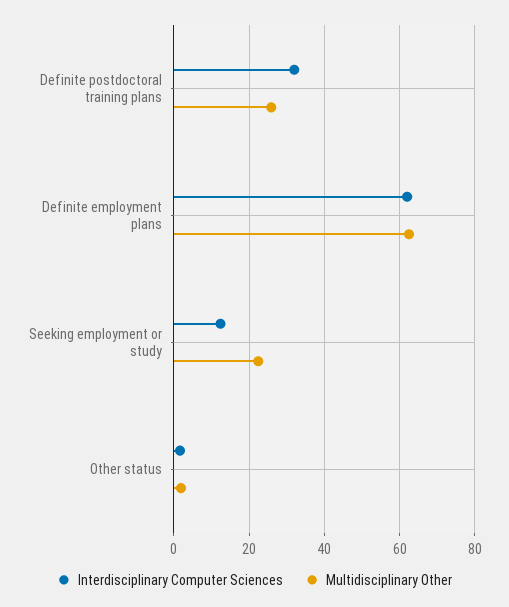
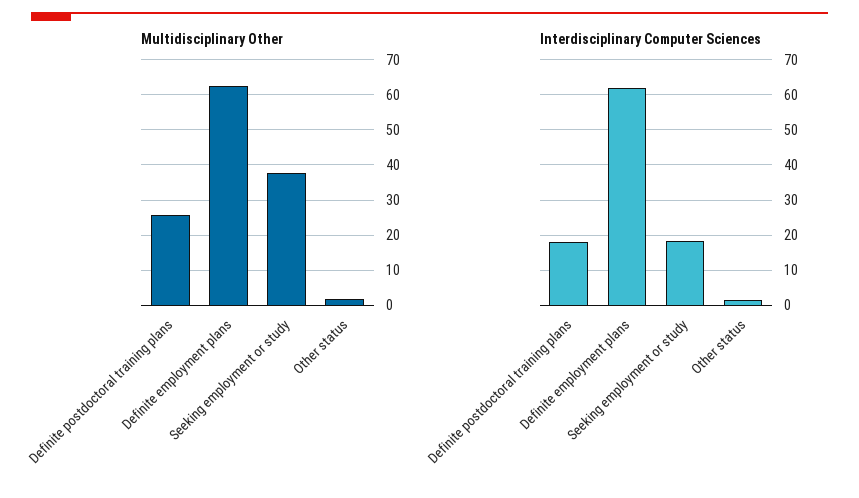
  {
    "Interdisciplinary Computer Sciences": {
-     "Definite postdoctoral training plans": 32,
+     "Definite postdoctoral training plans": 18,
      "Definite employment plans": 62,
-     "Seeking employment or study": 12,
+     "Seeking employment or study": 18,
      "Other status": 2
    },
    "Multidisciplinary Other": {
      "Definite postdoctoral training plans": 26,
      "Definite employment plans": 62,
-     "Seeking employment or study": 22,
+     "Seeking employment or study": 38,
      "Other status": 2
    }
  }

